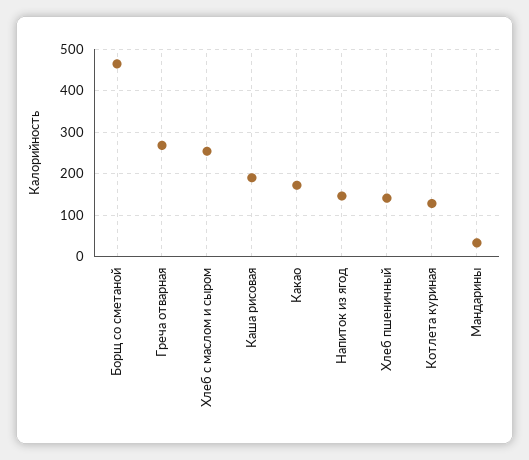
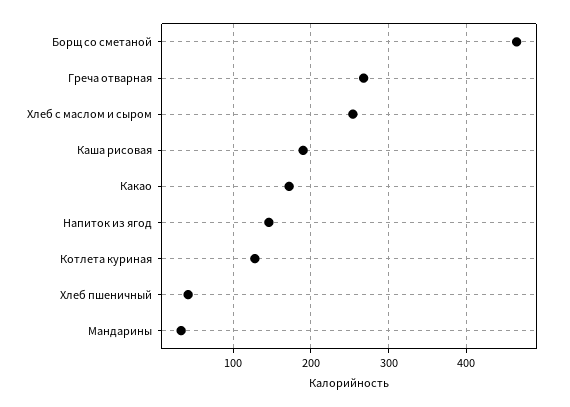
  {
    "Борщ со сметаной": 470,
    "Греча отварная": 270,
    "Хлеб с маслом и сыром": 250,
    "Каша рисовая": 190,
    "Какао": 170,
    "Напиток из ягод": 150,
-   "Хлеб пшеничный": 140,
+   "Хлеб пшеничный": 40,
    "Котлета куриная": 130,
    "Мандарины": 30
  }

